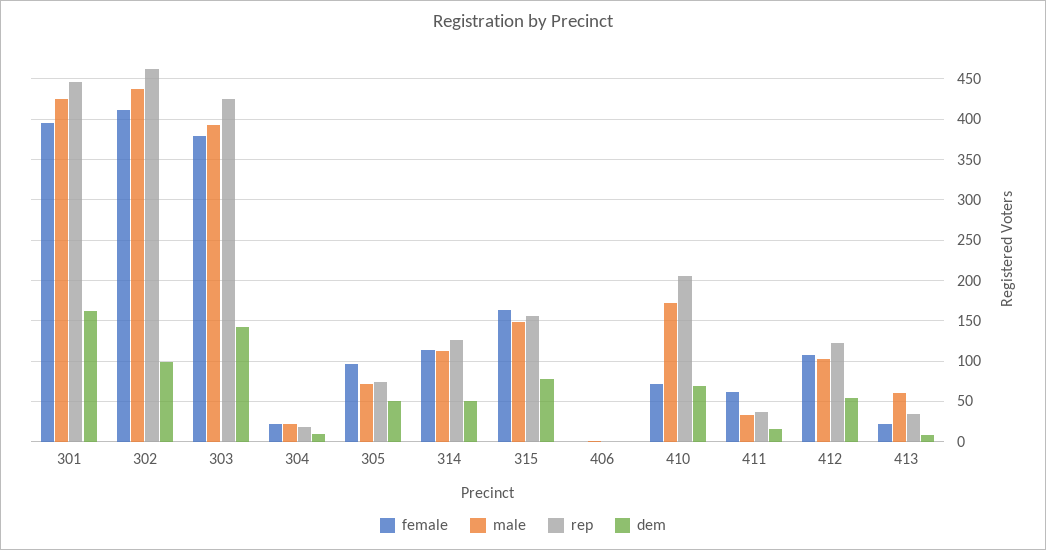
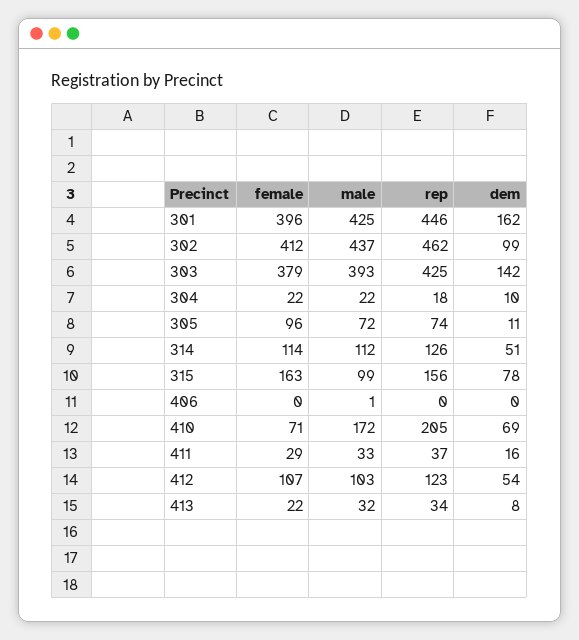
  {
    "female": {
      "301": 396,
      "302": 412,
      "303": 379,
      "304": 22,
      "305": 96,
      "314": 114,
      "315": 163,
      "406": 0,
      "410": 71,
-     "411": 60,
+     "411": 29,
      "412": 107,
      "413": 22
    },
    "male": {
      "301": 425,
      "302": 437,
      "303": 393,
      "304": 22,
      "305": 72,
      "314": 112,
-     "315": 150,
+     "315": 99,
      "406": 1,
      "410": 172,
      "411": 33,
      "412": 103,
-     "413": 60
+     "413": 32
    },
    "rep": {
      "301": 446,
      "302": 462,
      "303": 425,
      "304": 18,
      "305": 74,
      "314": 126,
      "315": 156,
      "406": 0,
      "410": 205,
      "411": 37,
      "412": 123,
      "413": 34
    },
    "dem": {
      "301": 162,
      "302": 99,
      "303": 142,
      "304": 10,
-     "305": 50,
+     "305": 11,
      "314": 51,
      "315": 78,
      "406": 0,
      "410": 69,
      "411": 16,
      "412": 54,
      "413": 8
    }
  }

